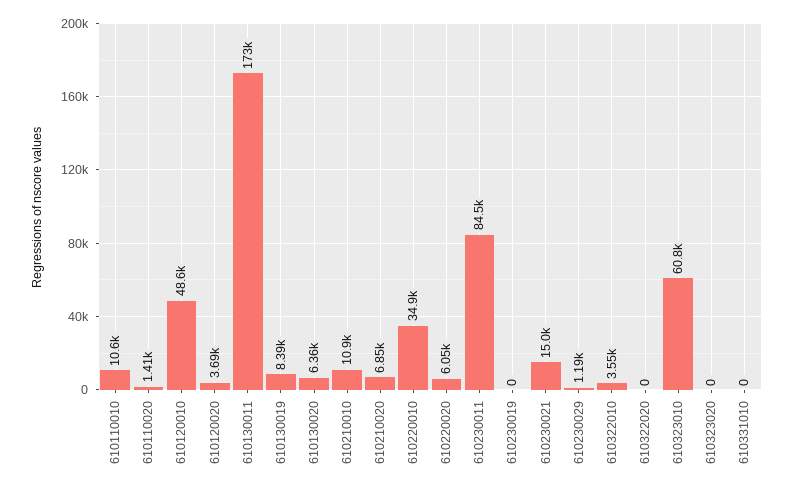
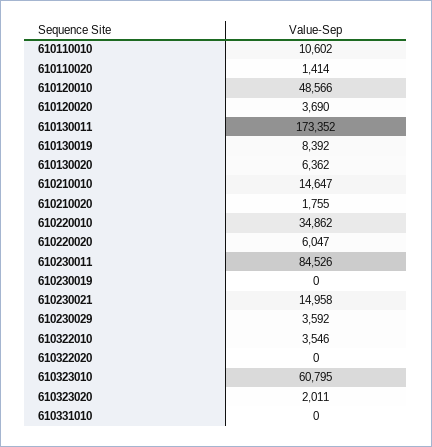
  {
    "610110010": 10602,
    "610110020": 1414,
    "610120010": 48566,
    "610120020": 3690,
    "610130011": 173352,
    "610130019": 8392,
    "610130020": 6362,
-   "610210010": 10900,
+   "610210010": 14647,
-   "610210020": 6850,
+   "610210020": 1755,
    "610220010": 34862,
    "610220020": 6047,
    "610230011": 84526,
    "610230019": 0,
    "610230021": 14958,
-   "610230029": 1190,
+   "610230029": 3592,
    "610322010": 3546,
    "610322020": 0,
    "610323010": 60795,
-   "610323020": 0,
+   "610323020": 2011,
    "610331010": 0
  }

